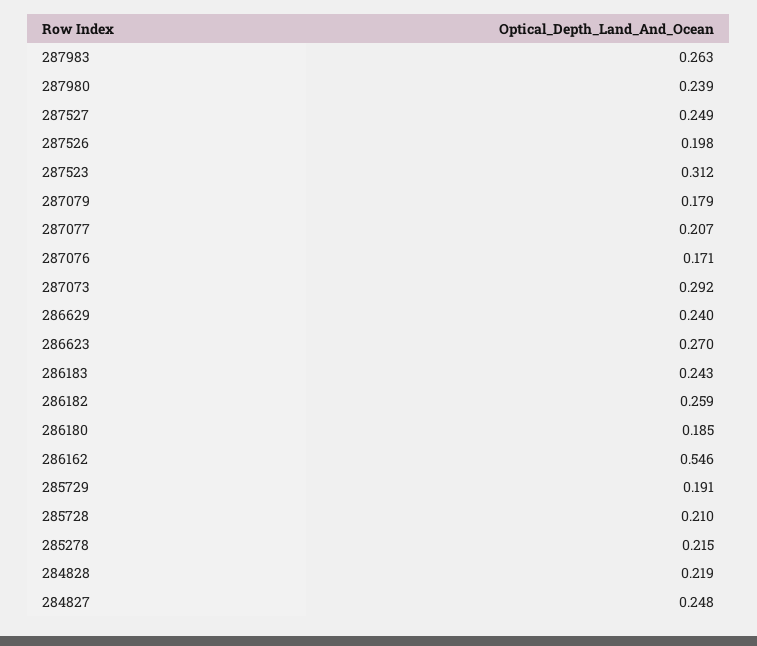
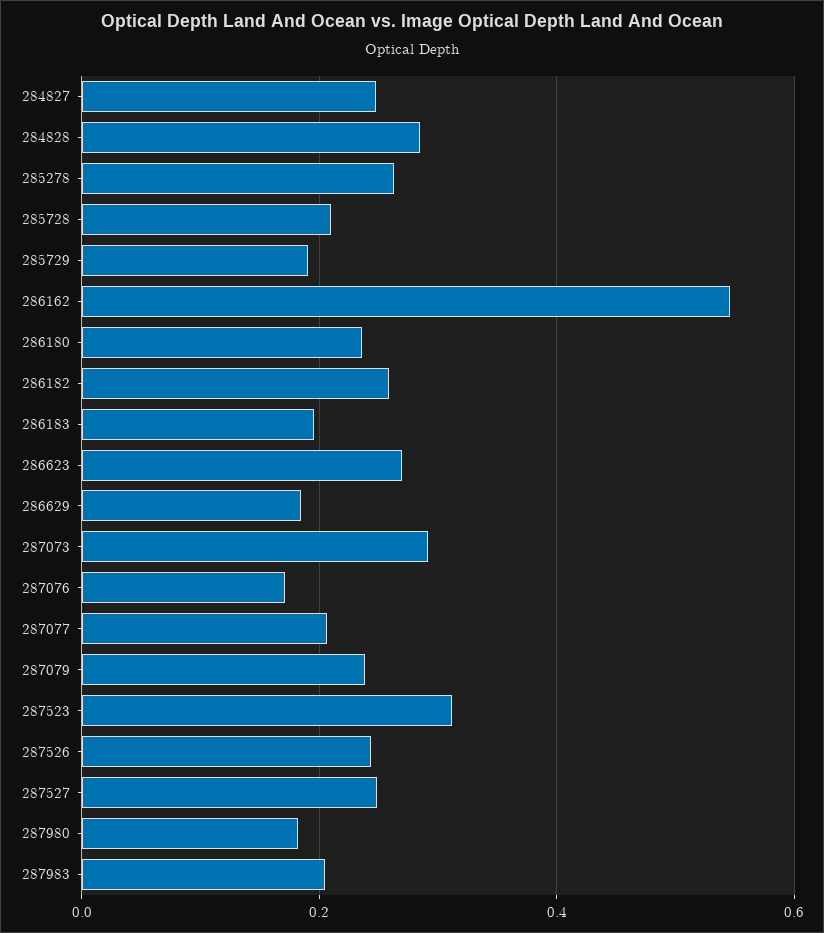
  {
-   "287983": 0.263,
+   "287983": 0.2,
-   "287980": 0.239,
+   "287980": 0.18,
    "287527": 0.249,
-   "287526": 0.198,
+   "287526": 0.24,
    "287523": 0.312,
-   "287079": 0.179,
+   "287079": 0.24,
    "287077": 0.207,
    "287076": 0.171,
    "287073": 0.292,
-   "286629": 0.24,
+   "286629": 0.18,
    "286623": 0.27,
-   "286183": 0.243,
+   "286183": 0.2,
    "286182": 0.259,
-   "286180": 0.185,
+   "286180": 0.24,
    "286162": 0.546,
    "285729": 0.191,
    "285728": 0.21,
-   "285278": 0.215,
+   "285278": 0.26,
-   "284828": 0.219,
+   "284828": 0.28,
    "284827": 0.248
  }

